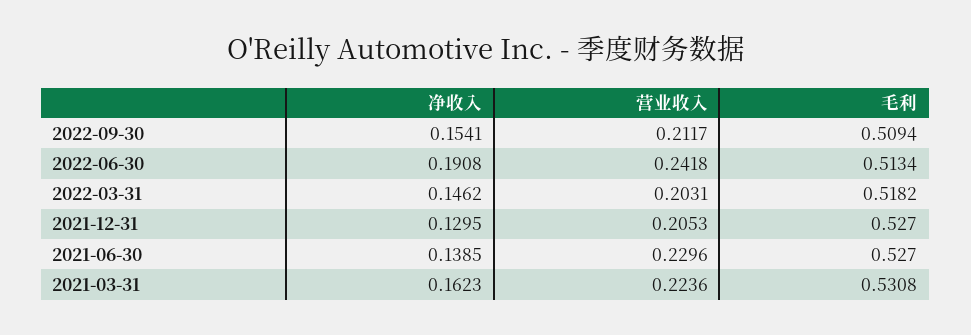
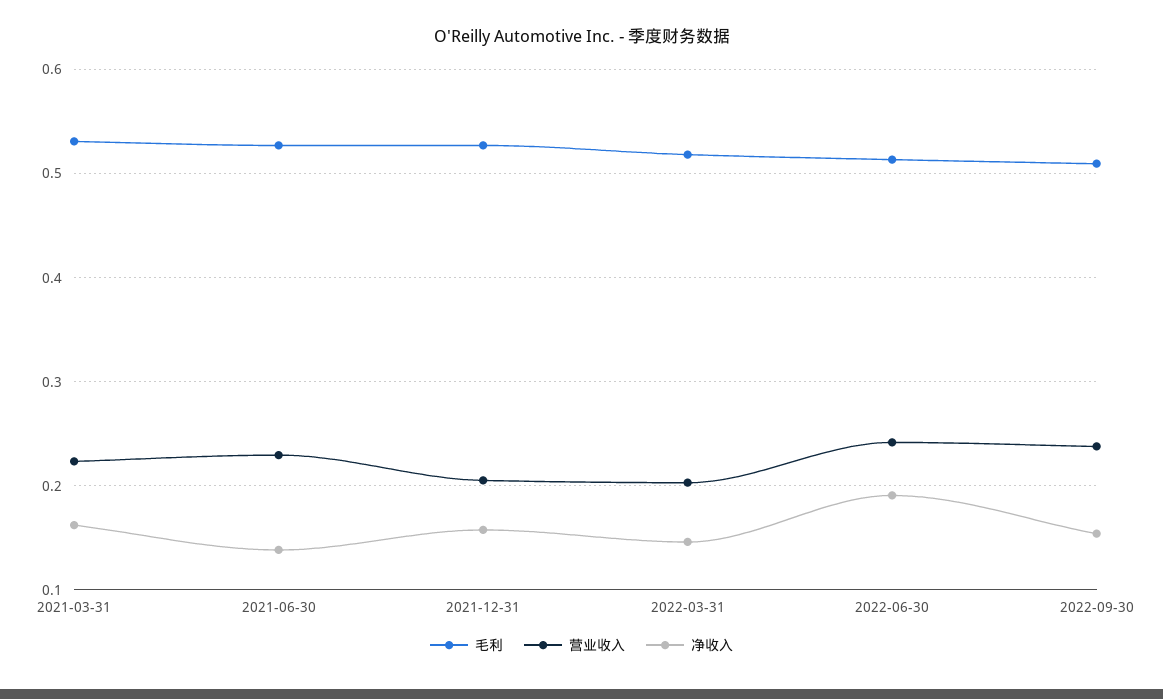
  {
    "净收入": {
      "2022-09-30": 0.1541,
      "2022-06-30": 0.1908,
      "2022-03-31": 0.1462,
-     "2021-12-31": 0.1295,
+     "2021-12-31": 0.16,
      "2021-06-30": 0.1385,
      "2021-03-31": 0.1623
    },
    "营业收入": {
-     "2022-09-30": 0.2117,
+     "2022-09-30": 0.24,
      "2022-06-30": 0.2418,
      "2022-03-31": 0.2031,
      "2021-12-31": 0.2053,
      "2021-06-30": 0.2296,
      "2021-03-31": 0.2236
    },
    "毛利": {
      "2022-09-30": 0.5094,
      "2022-06-30": 0.5134,
      "2022-03-31": 0.5182,
      "2021-12-31": 0.527,
      "2021-06-30": 0.527,
      "2021-03-31": 0.5308
    }
  }

